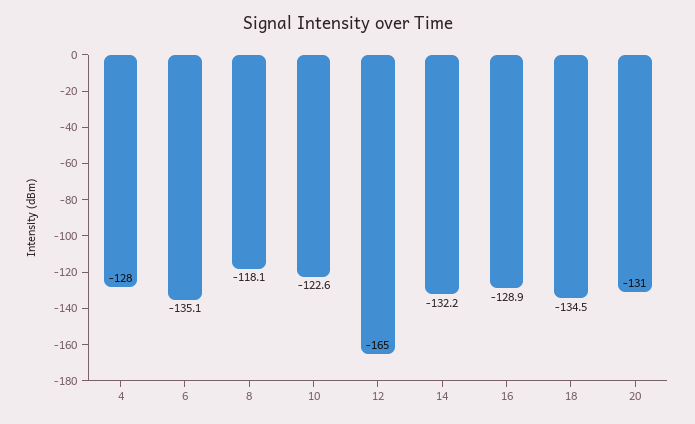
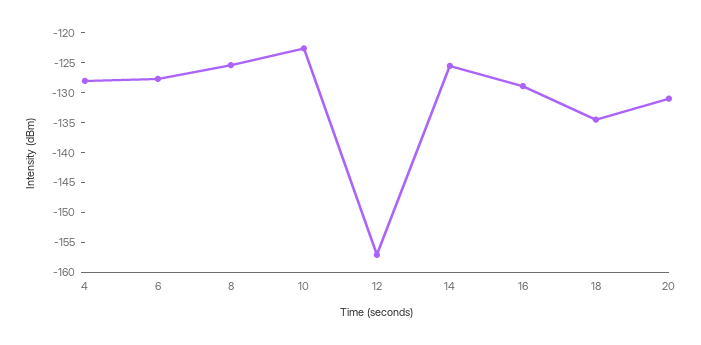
  {
    "4": -128,
-   "6": -135.1,
+   "6": -127.5,
-   "8": -118.1,
+   "8": -125,
    "10": -122.6,
-   "12": -165,
+   "12": -157.5,
-   "14": -132.2,
+   "14": -125,
    "16": -128.9,
    "18": -134.5,
    "20": -131
  }

